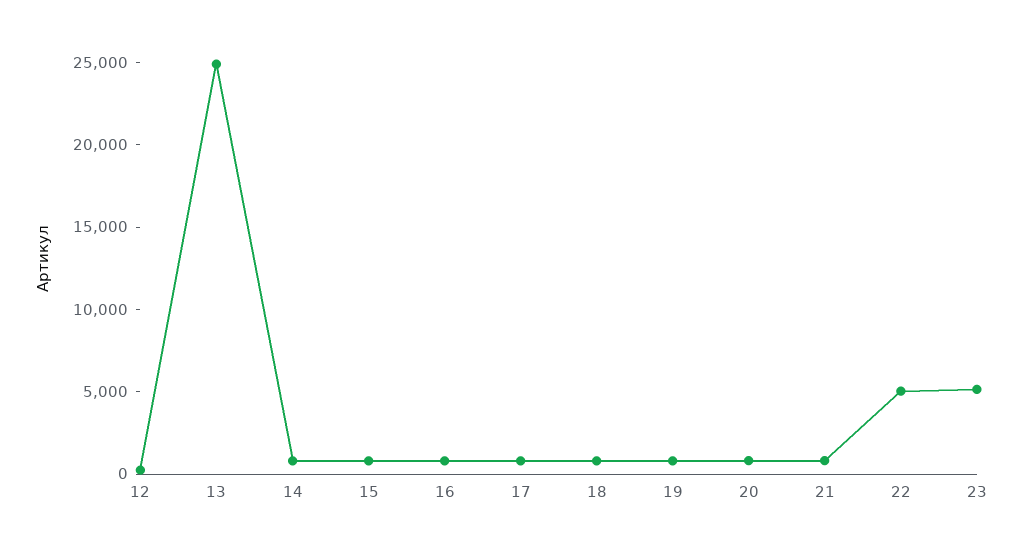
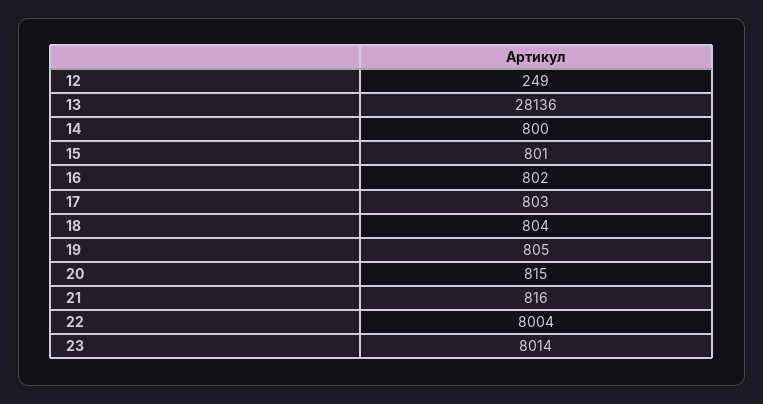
  {
    "12": 249,
-   "13": 25000,
+   "13": 28136,
    "14": 800,
    "15": 801,
    "16": 802,
    "17": 803,
    "18": 804,
    "19": 805,
    "20": 815,
    "21": 816,
-   "22": 5000,
+   "22": 8004,
-   "23": 5000
+   "23": 8014
  }

